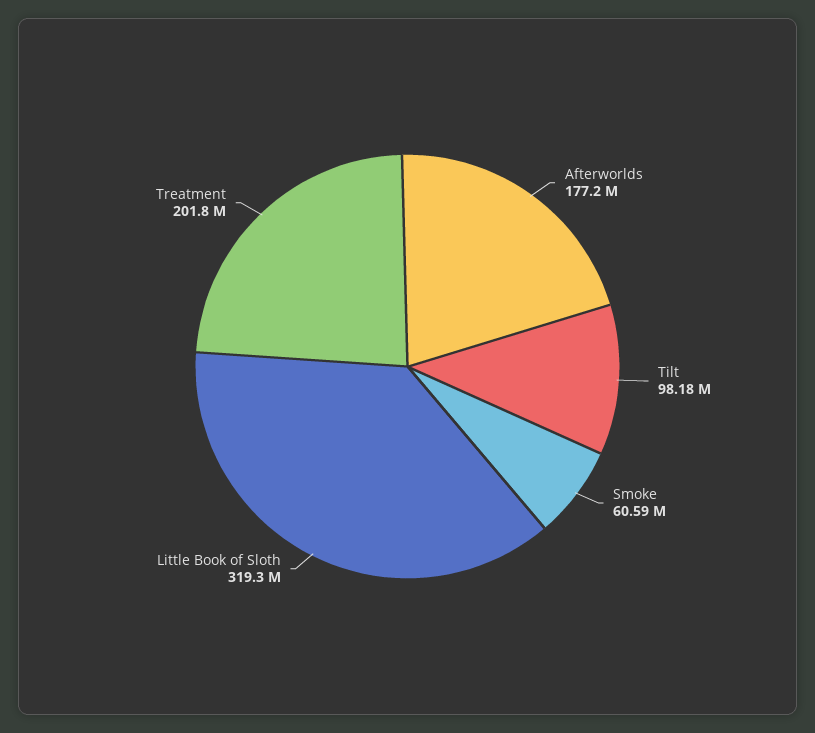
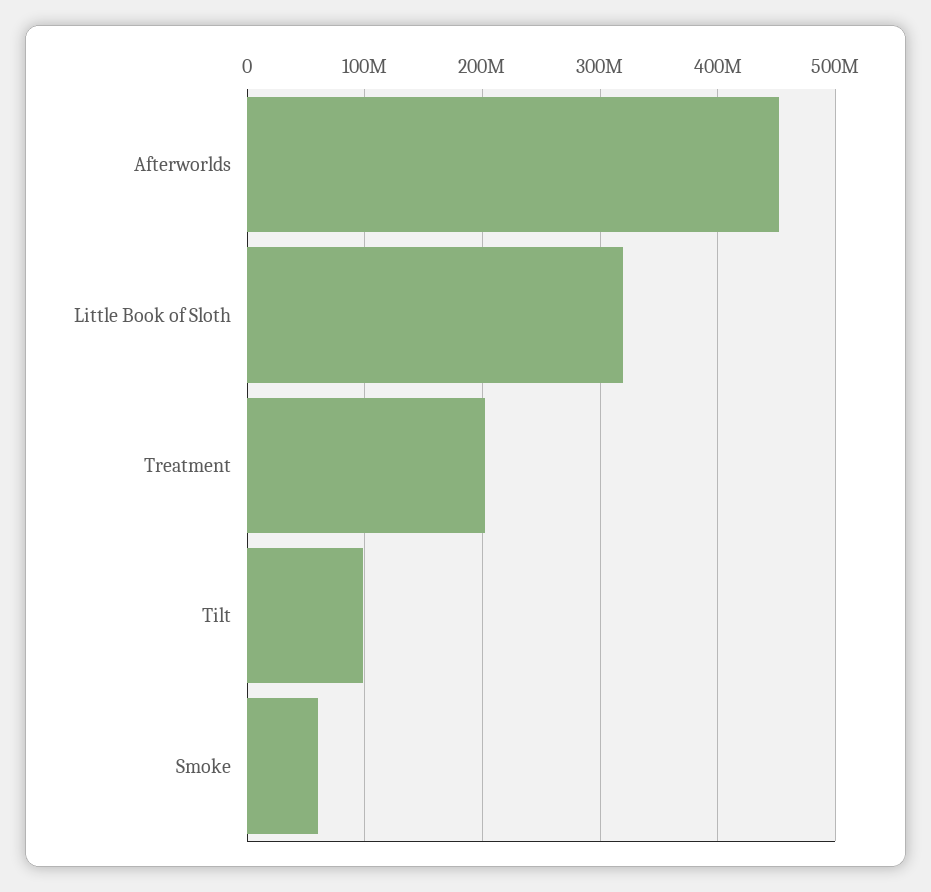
  {
-   "Afterworlds": 177200000,
+   "Afterworlds": 450000000,
    "Tilt": 98180000,
    "Smoke": 60590000,
    "Little Book of Sloth": 319300000,
    "Treatment": 201800000
  }

